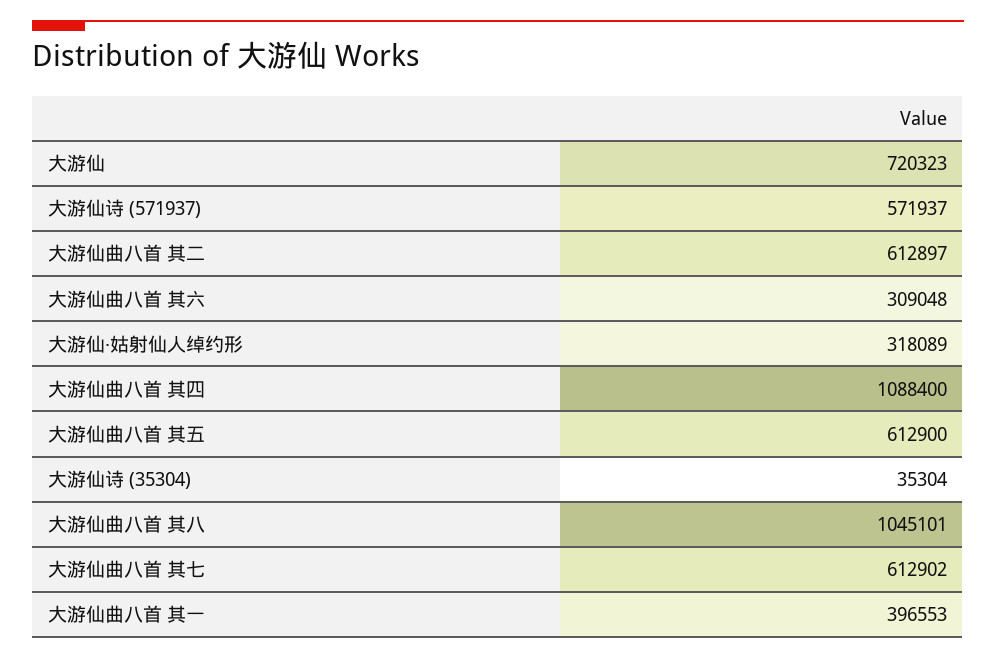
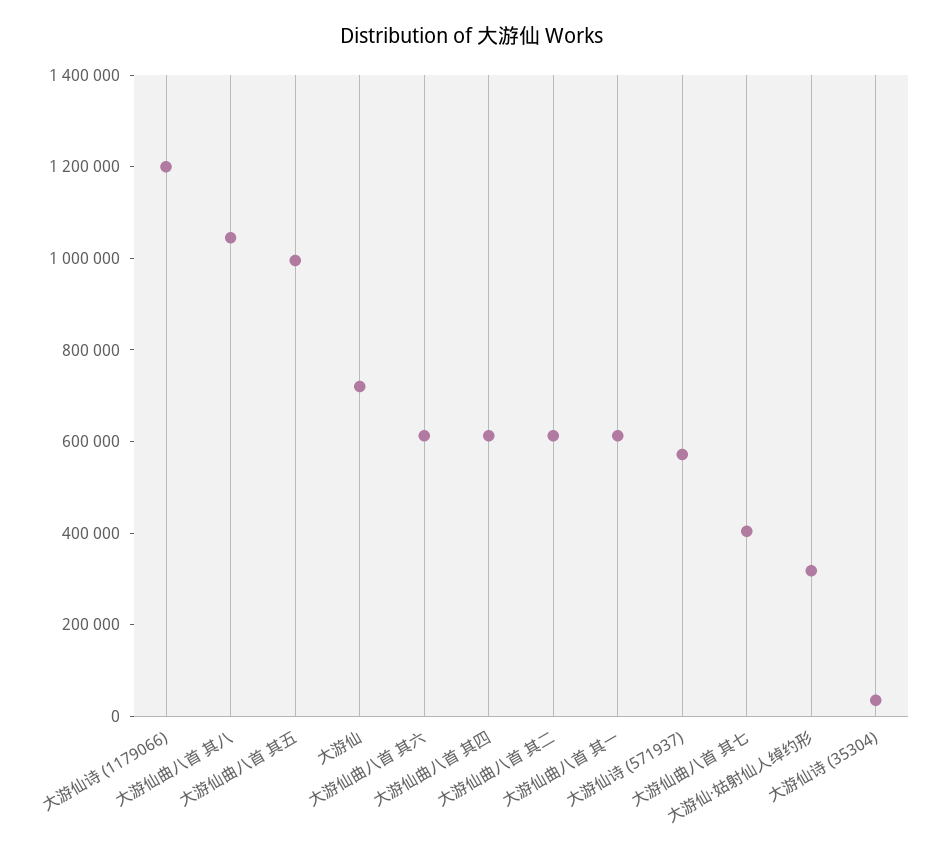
  {
    "大游仙": 720323,
    "大游仙诗 (571937)": 571937,
    "大游仙曲八首 其二": 612897,
-   "大游仙曲八首 其六": 309048,
+   "大游仙曲八首 其六": 600000,
    "大游仙·姑射仙人绰约形": 318089,
-   "大游仙曲八首 其四": 1088400,
+   "大游仙曲八首 其四": 600000,
-   "大游仙曲八首 其五": 612900,
+   "大游仙曲八首 其五": 1000000,
    "大游仙诗 (35304)": 35304,
    "大游仙曲八首 其八": 1045101,
-   "大游仙曲八首 其七": 612902,
+   "大游仙曲八首 其七": 400000,
-   "大游仙曲八首 其一": 396553
+   "大游仙曲八首 其一": 600000,
+   "大游仙诗 (1179066)": 1200000
  }

